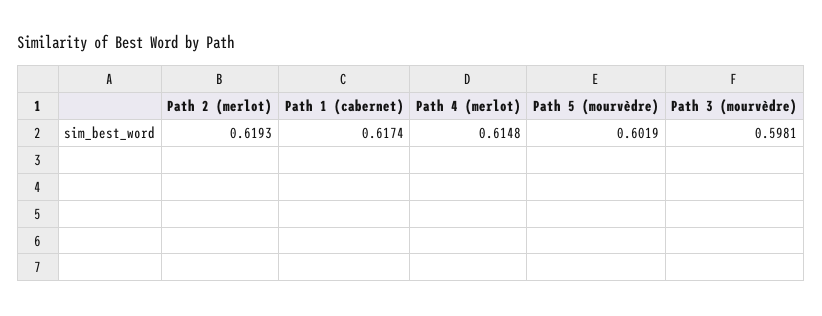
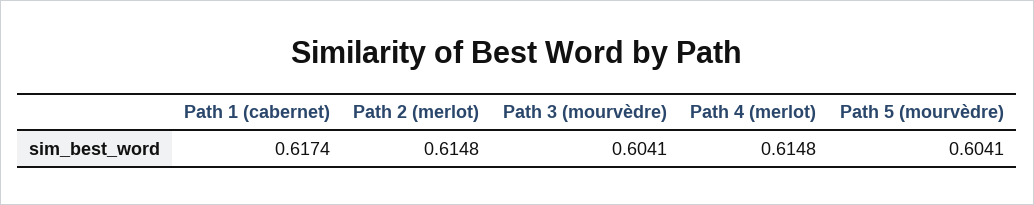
  {
-   "Path 2 (merlot)": 0.6193,
+   "Path 2 (merlot)": 0.6148,
    "Path 1 (cabernet)": 0.6174,
    "Path 4 (merlot)": 0.6148,
-   "Path 5 (mourvèdre)": 0.6019,
+   "Path 5 (mourvèdre)": 0.6041,
-   "Path 3 (mourvèdre)": 0.5981
+   "Path 3 (mourvèdre)": 0.6041
  }

